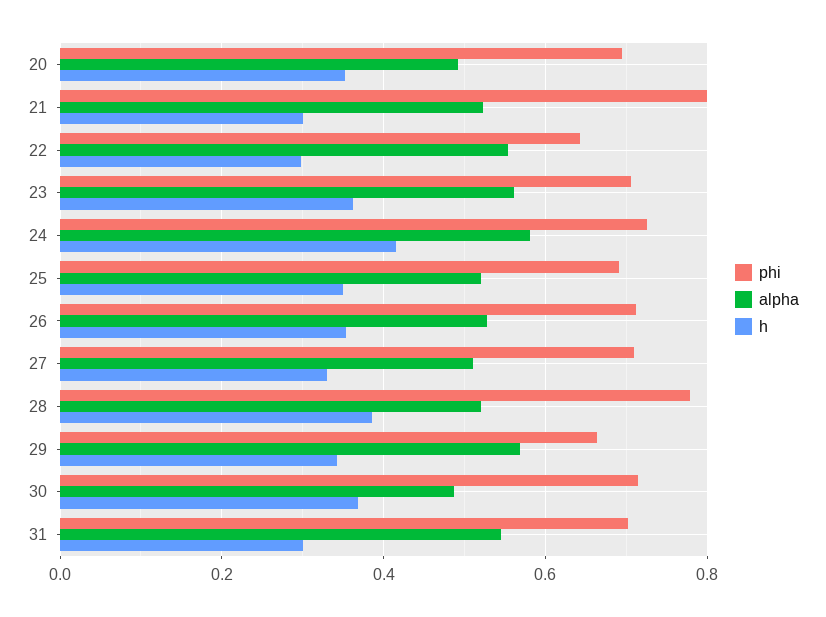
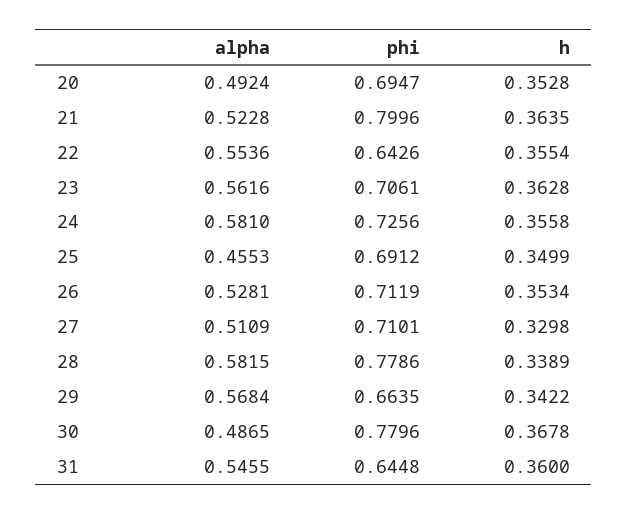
  {
    "phi": {
      "20": 0.6947,
      "21": 0.7996,
      "22": 0.6426,
      "23": 0.7061,
      "24": 0.7256,
      "25": 0.6912,
      "26": 0.7119,
      "27": 0.7101,
      "28": 0.7786,
      "29": 0.6635,
-     "30": 0.72,
+     "30": 0.7796,
-     "31": 0.7
+     "31": 0.6448
    },
    "alpha": {
      "20": 0.4924,
      "21": 0.5228,
      "22": 0.5536,
      "23": 0.5616,
      "24": 0.581,
-     "25": 0.52,
+     "25": 0.4553,
      "26": 0.5281,
      "27": 0.5109,
-     "28": 0.52,
+     "28": 0.5815,
      "29": 0.5684,
      "30": 0.4865,
      "31": 0.5455
    },
    "h": {
      "20": 0.3528,
-     "21": 0.3,
+     "21": 0.3635,
-     "22": 0.3,
+     "22": 0.3554,
      "23": 0.3628,
-     "24": 0.42,
+     "24": 0.3558,
      "25": 0.3499,
      "26": 0.3534,
      "27": 0.3298,
-     "28": 0.38,
+     "28": 0.3389,
      "29": 0.3422,
      "30": 0.3678,
-     "31": 0.3
+     "31": 0.36
    }
  }

